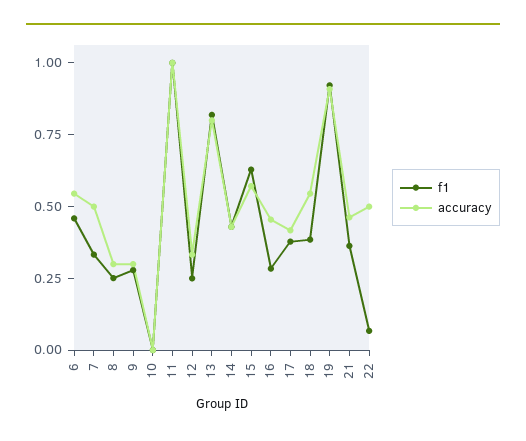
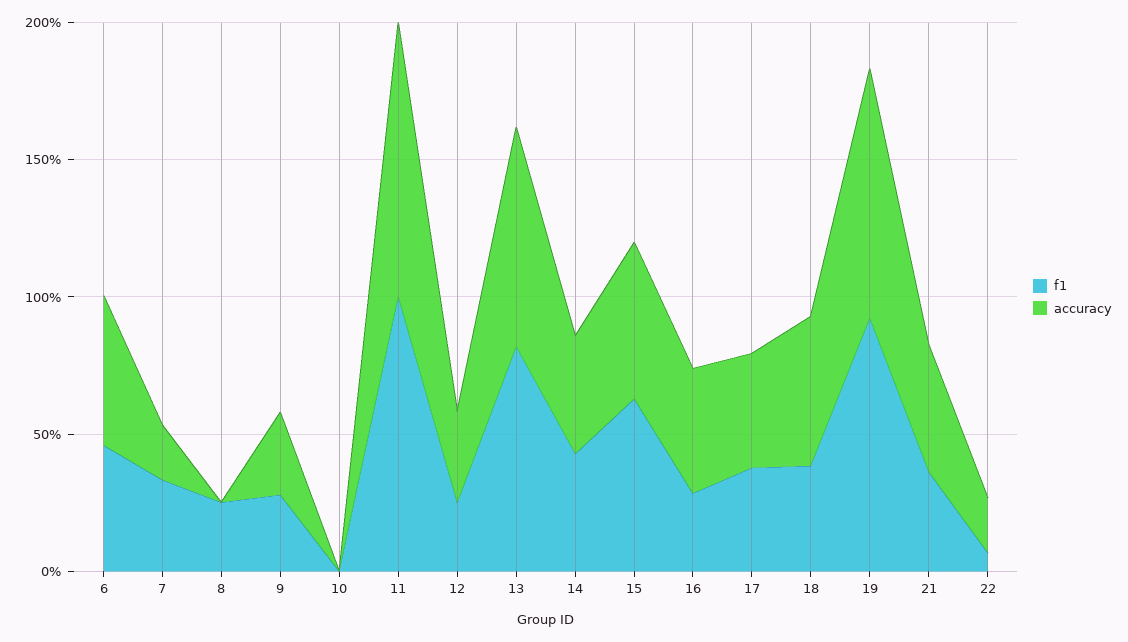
  {
    "f1": {
      "6": 0.45,
      "7": 0.35,
      "8": 0.25,
      "9": 0.3,
      "10": 0,
      "11": 1,
      "12": 0.25,
      "13": 0.8,
      "14": 0.45,
      "15": 0.65,
      "16": 0.3,
      "17": 0.4,
      "18": 0.4,
      "19": 0.9,
      "21": 0.35,
      "22": 0.05
    },
    "accuracy": {
      "6": 0.55,
-     "7": 0.5,
+     "7": 0.2,
-     "8": 0.3,
+     "8": 0,
      "9": 0.3,
      "10": 0,
      "11": 1,
      "12": 0.35,
      "13": 0.8,
      "14": 0.45,
      "15": 0.55,
      "16": 0.45,
      "17": 0.4,
      "18": 0.55,
      "19": 0.9,
      "21": 0.45,
-     "22": 0.5
+     "22": 0.2
    }
  }

